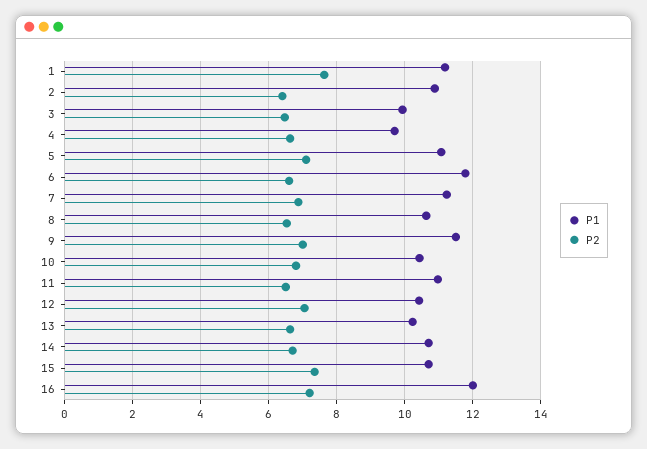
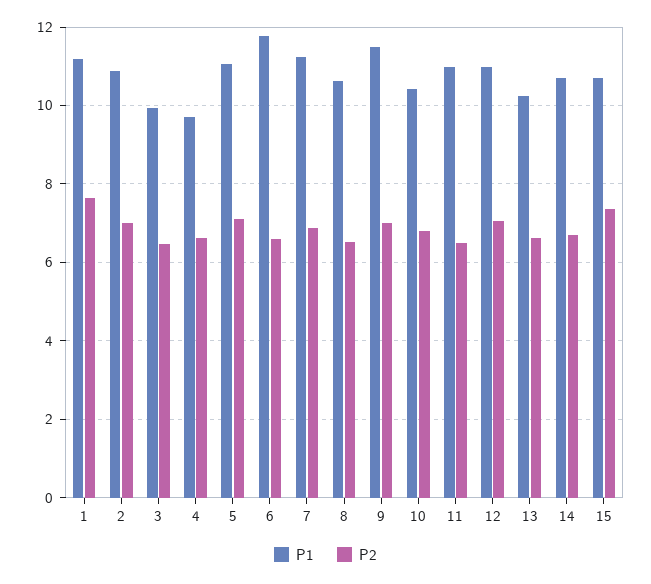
  {
    "P1": {
      "1": 11.2,
      "2": 10.8,
      "3": 10,
      "4": 9.8,
      "5": 11,
      "6": 11.8,
      "7": 11.2,
      "8": 10.6,
      "9": 11.6,
      "10": 10.4,
      "11": 11,
-     "12": 10.4,
+     "12": 11,
      "13": 10.2,
      "14": 10.8,
-     "15": 10.8,
+     "15": 10.8
-     "16": 12
    },
    "P2": {
      "1": 7.6,
-     "2": 6.4,
+     "2": 7,
      "3": 6.4,
      "4": 6.6,
      "5": 7.2,
      "6": 6.6,
      "7": 6.8,
      "8": 6.6,
      "9": 7,
      "10": 6.8,
      "11": 6.6,
      "12": 7,
      "13": 6.6,
      "14": 6.8,
-     "15": 7.4,
+     "15": 7.4
-     "16": 7.2
    }
  }

